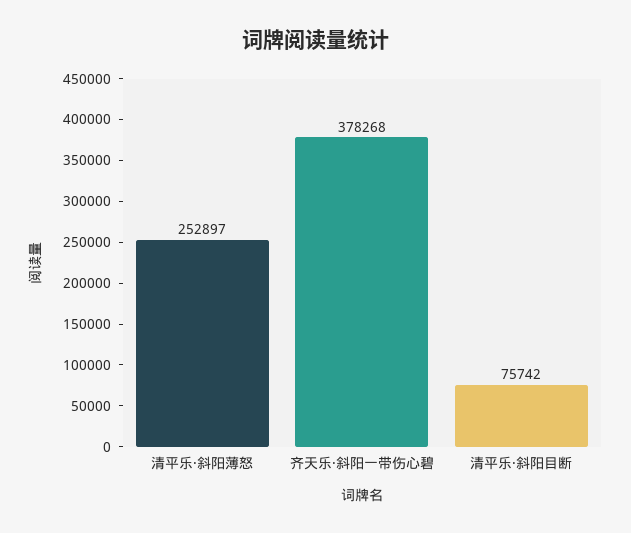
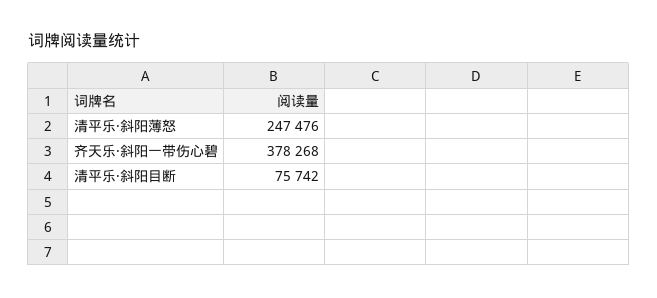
  {
-   "清平乐·斜阳薄怒": 252897,
+   "清平乐·斜阳薄怒": 247476,
    "齐天乐·斜阳一带伤心碧": 378268,
    "清平乐·斜阳目断": 75742
  }

